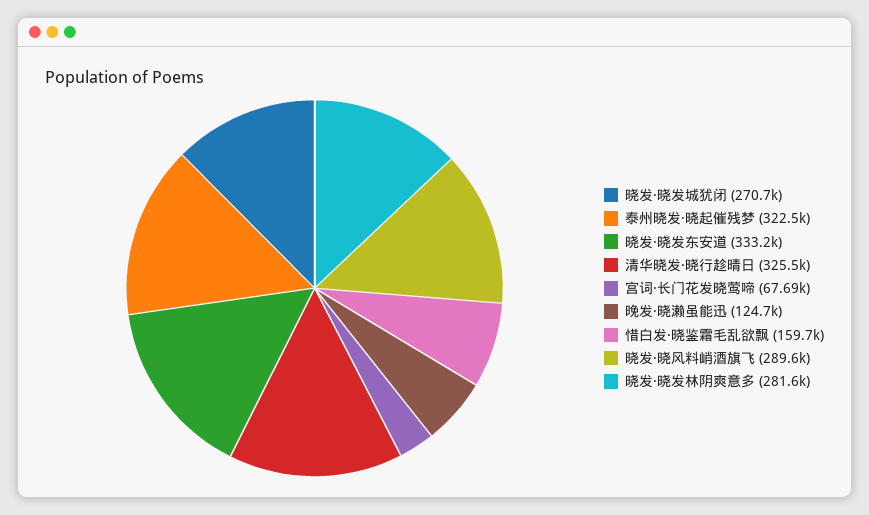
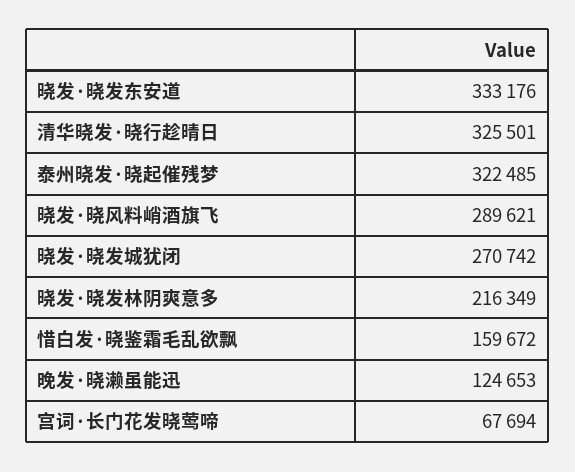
  {
    "晓发·晓发城犹闭": 270742,
    "泰州晓发·晓起催残梦": 322485,
    "晓发·晓发东安道": 333176,
    "清华晓发·晓行趁晴日": 325501,
    "宫词·长门花发晓莺啼": 67694,
    "晚发·晓濑虽能迅": 124653,
    "惜白发·晓鉴霜毛乱欲飘": 159672,
    "晓发·晓风料峭酒旗飞": 289621,
-   "晓发·晓发林阴爽意多": 281600
+   "晓发·晓发林阴爽意多": 216349
  }

